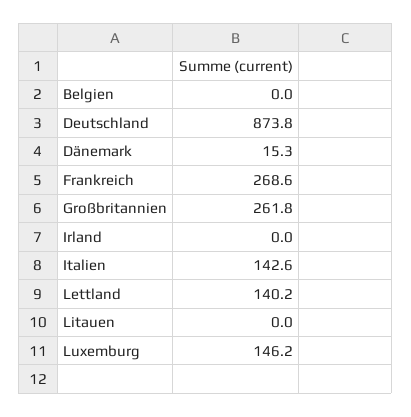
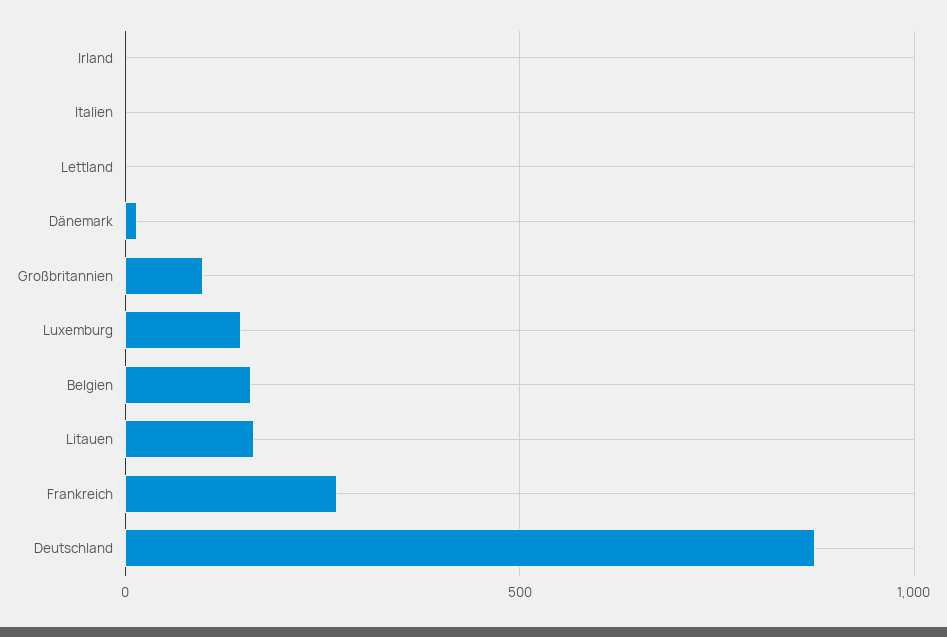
  {
-   "Belgien": 0,
+   "Belgien": 150,
    "Deutschland": 873.8,
    "Dänemark": 15.3,
    "Frankreich": 268.6,
-   "Großbritannien": 261.8,
+   "Großbritannien": 100,
    "Irland": 0,
-   "Italien": 142.6,
+   "Italien": 0,
-   "Lettland": 140.2,
+   "Lettland": 0,
-   "Litauen": 0,
+   "Litauen": 150,
    "Luxemburg": 146.2
  }

